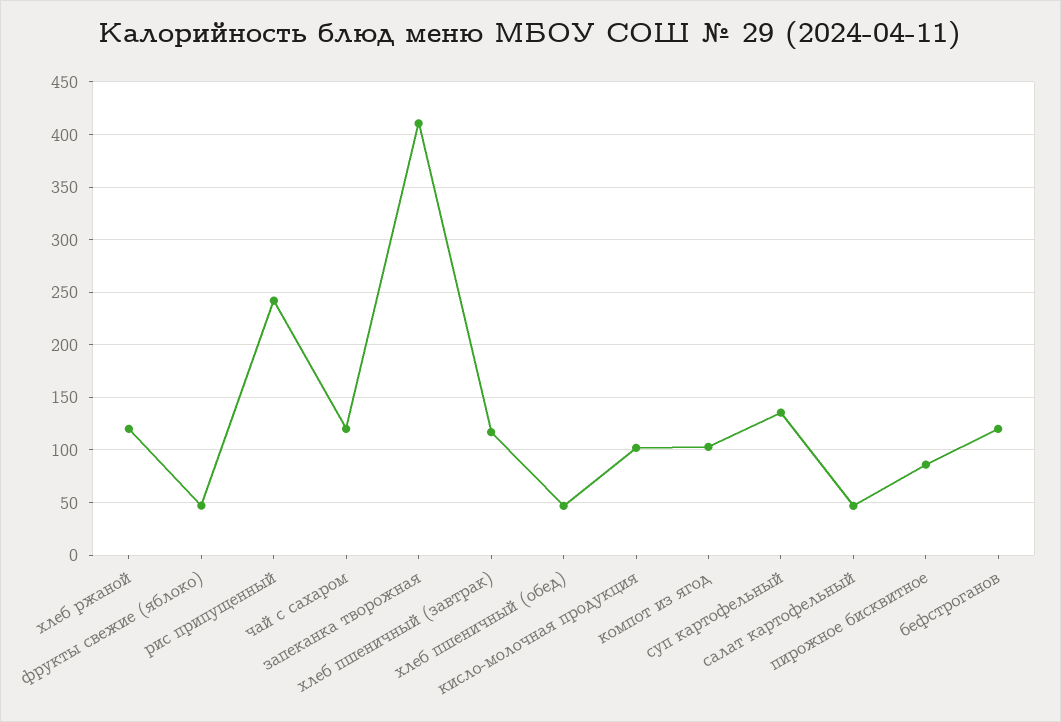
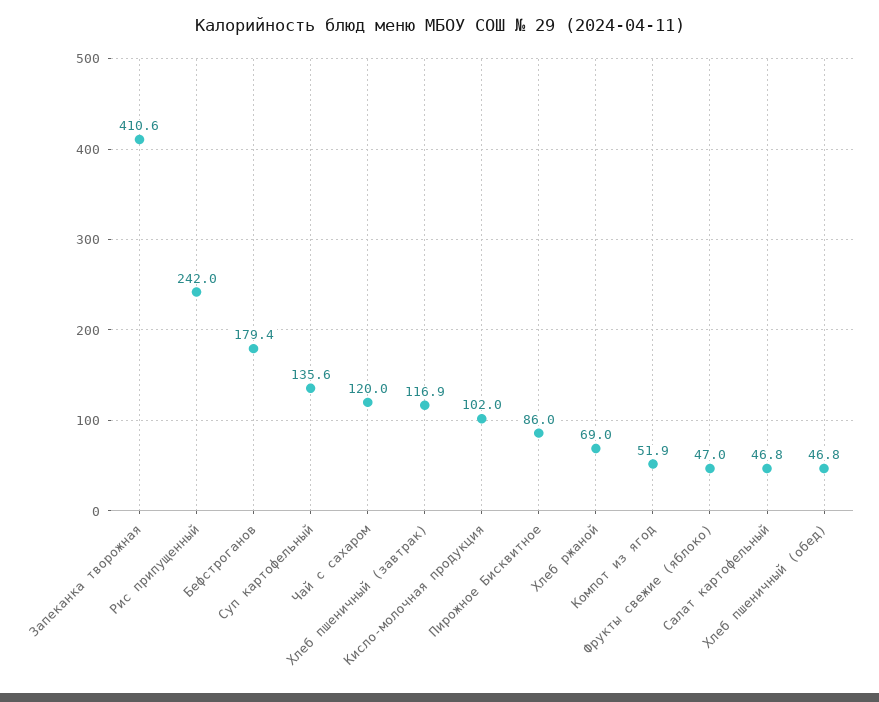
  {
-   "хлеб ржаной": 120,
+   "хлеб ржаной": 69,
    "фрукты свежие (яблоко)": 47,
    "рис припущенный": 242,
    "чай с сахаром": 120,
    "запеканка творожная": 410.6,
    "хлеб пшеничный (завтрак)": 116.9,
    "хлеб пшеничный (обед)": 46.8,
    "кисло-молочная продукция": 102,
-   "компот из ягод": 100,
+   "компот из ягод": 51.9,
    "суп картофельный": 135.6,
    "салат картофельный": 46.8,
    "пирожное бисквитное": 86,
-   "бефстроганов": 120
+   "бефстроганов": 179.4
  }

